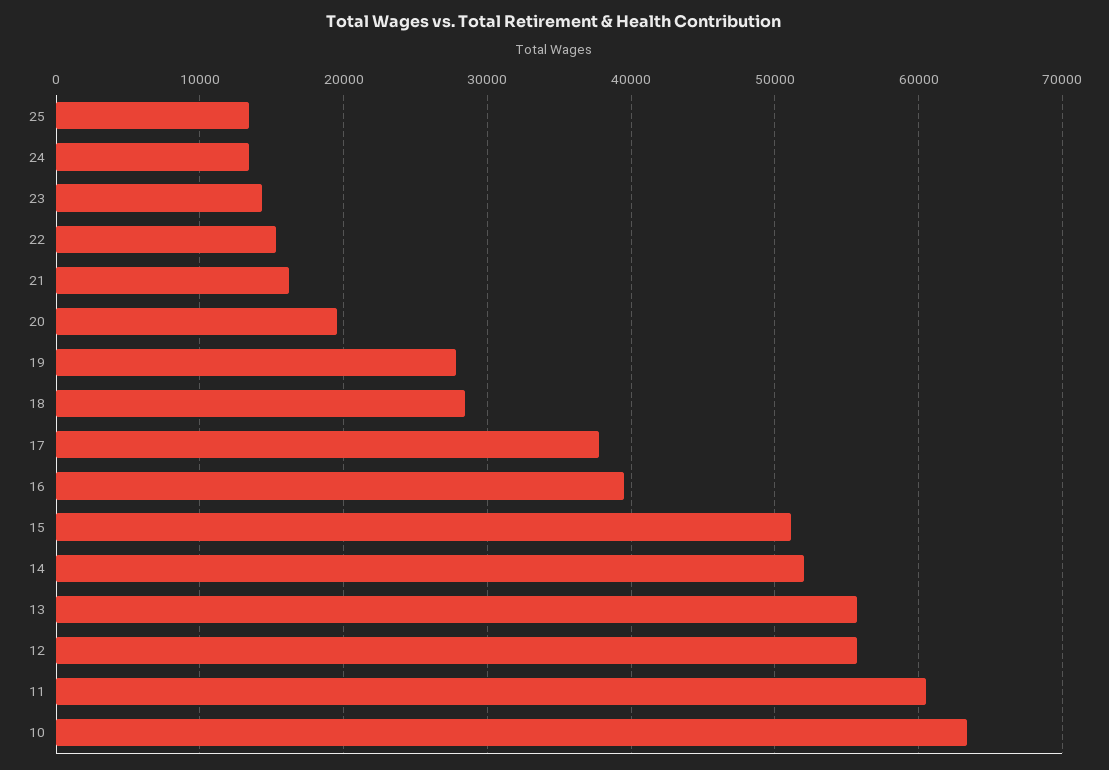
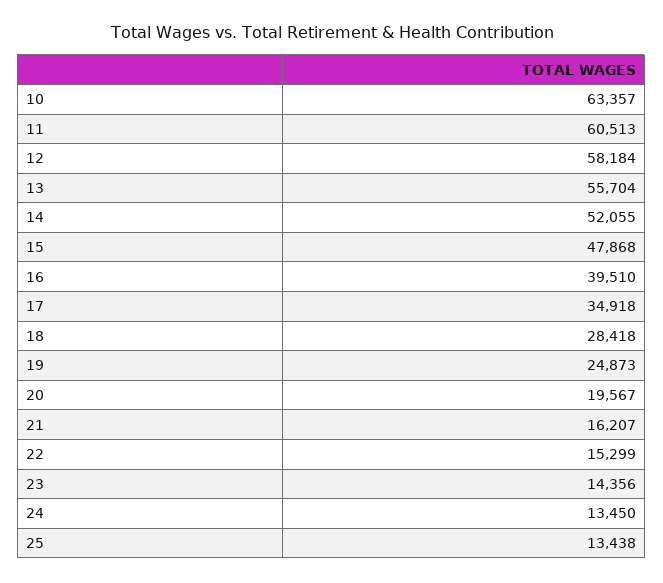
  {
    "25": 13438,
    "24": 13450,
    "23": 14356,
    "22": 15299,
    "21": 16207,
    "20": 19567,
-   "19": 28000,
+   "19": 24873,
    "18": 28418,
-   "17": 38000,
+   "17": 34918,
    "16": 39510,
-   "15": 51000,
+   "15": 47868,
    "14": 52055,
    "13": 55704,
-   "12": 56000,
+   "12": 58184,
    "11": 60513,
    "10": 63357
  }

